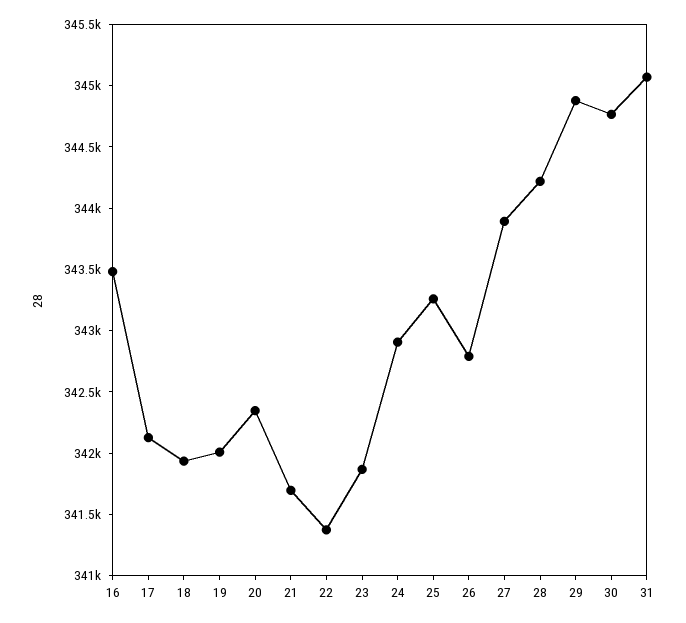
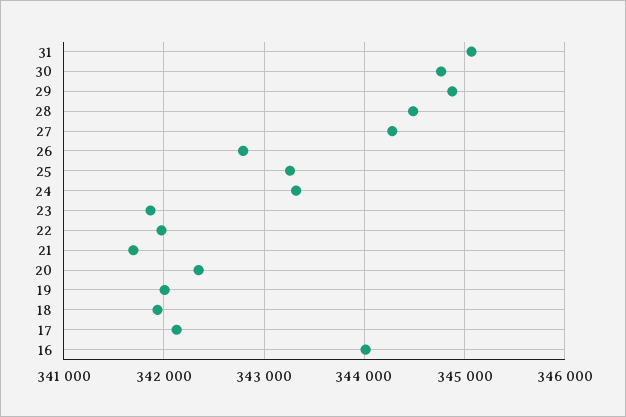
  {
-   "16": 343500,
+   "16": 344000,
    "17": 342100,
    "18": 341900,
    "19": 342000,
    "20": 342300,
    "21": 341700,
-   "22": 341400,
+   "22": 342000,
    "23": 341900,
-   "24": 342900,
+   "24": 343300,
    "25": 343300,
    "26": 342800,
-   "27": 343900,
+   "27": 344300,
-   "28": 344200,
+   "28": 344500,
    "29": 344900,
    "30": 344800,
    "31": 345100
  }

